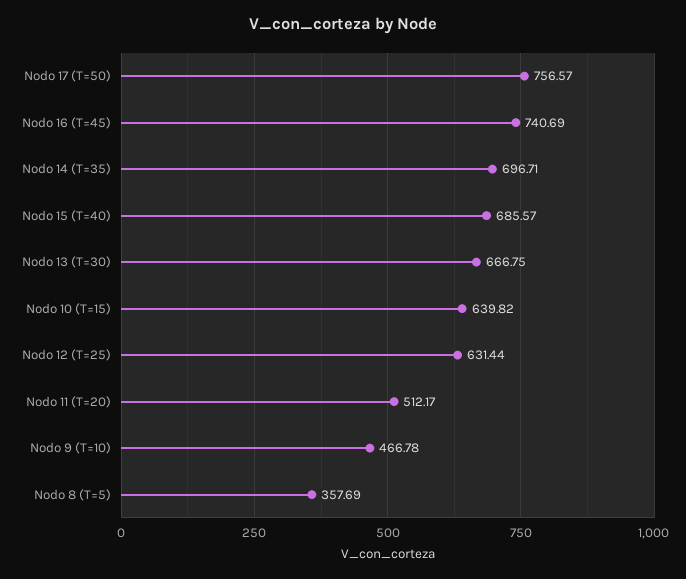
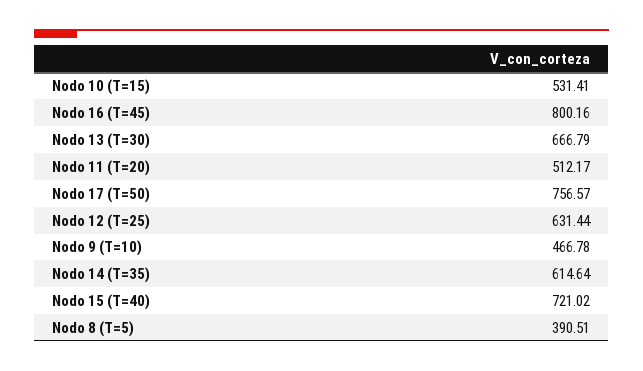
  {
    "Nodo 17 (T=50)": 756.57,
-   "Nodo 16 (T=45)": 740.69,
+   "Nodo 16 (T=45)": 800.16,
-   "Nodo 14 (T=35)": 696.71,
+   "Nodo 14 (T=35)": 614.64,
-   "Nodo 15 (T=40)": 685.57,
+   "Nodo 15 (T=40)": 721.02,
-   "Nodo 13 (T=30)": 666.75,
+   "Nodo 13 (T=30)": 666.79,
-   "Nodo 10 (T=15)": 639.82,
+   "Nodo 10 (T=15)": 531.41,
    "Nodo 12 (T=25)": 631.44,
    "Nodo 11 (T=20)": 512.17,
    "Nodo 9 (T=10)": 466.78,
-   "Nodo 8 (T=5)": 357.69
+   "Nodo 8 (T=5)": 390.51
  }

